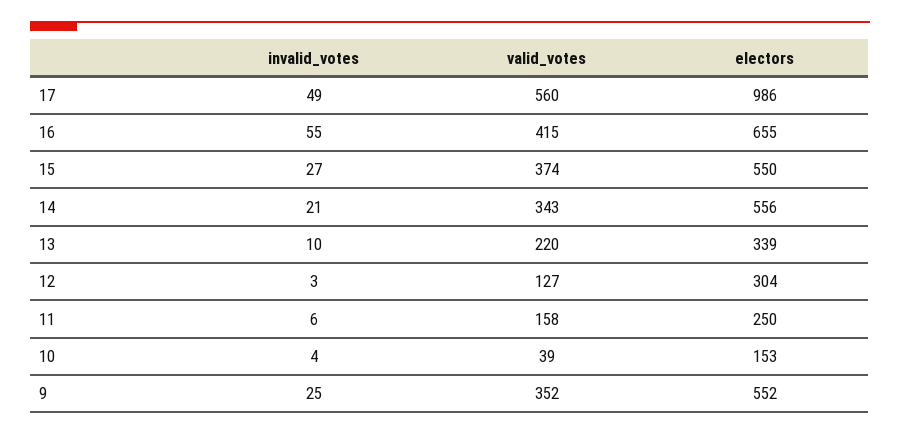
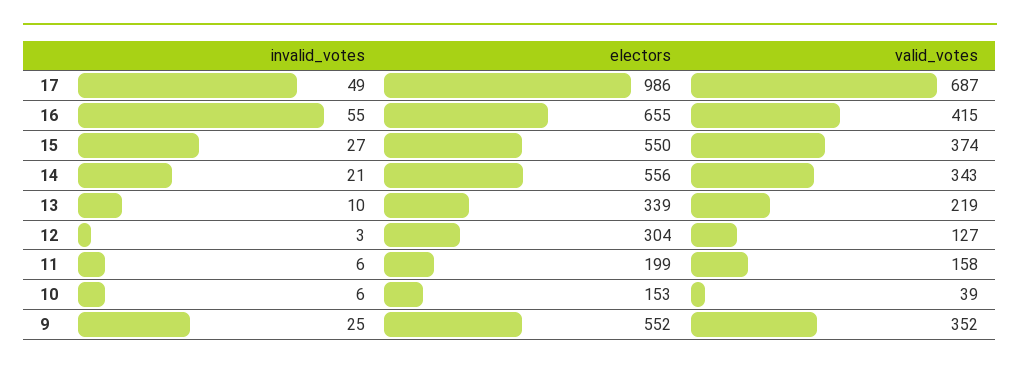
  {
    "invalid_votes": {
      "17": 49,
      "16": 55,
      "15": 27,
      "14": 21,
      "13": 10,
      "12": 3,
      "11": 6,
-     "10": 4,
+     "10": 6,
      "9": 25
    },
    "valid_votes": {
-     "17": 560,
+     "17": 687,
      "16": 415,
      "15": 374,
      "14": 343,
-     "13": 220,
+     "13": 219,
      "12": 127,
      "11": 158,
      "10": 39,
      "9": 352
    },
    "electors": {
      "17": 986,
      "16": 655,
      "15": 550,
      "14": 556,
      "13": 339,
      "12": 304,
-     "11": 250,
+     "11": 199,
      "10": 153,
      "9": 552
    }
  }

